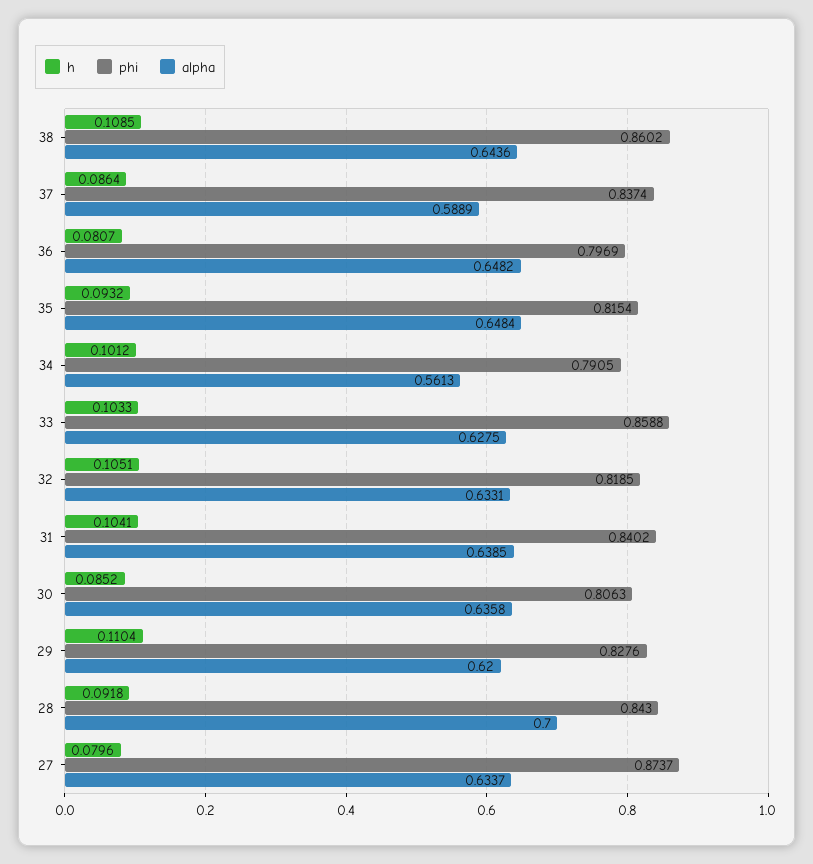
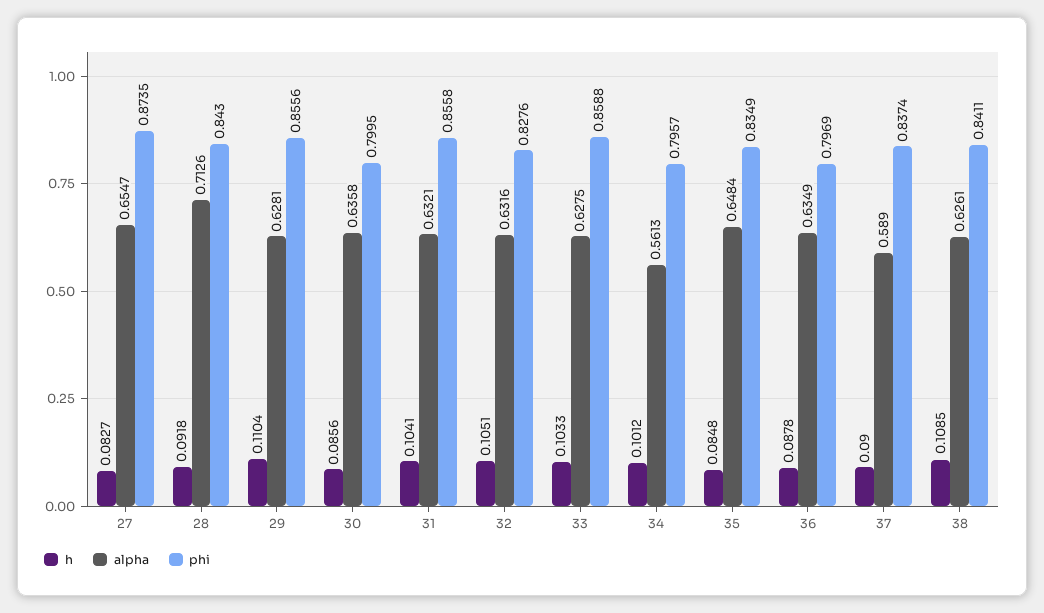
  {
    "h": {
      "38": 0.1085,
-     "37": 0.0864,
+     "37": 0.09,
-     "36": 0.0807,
+     "36": 0.0878,
-     "35": 0.0932,
+     "35": 0.0848,
      "34": 0.1012,
      "33": 0.1033,
      "32": 0.1051,
      "31": 0.1041,
-     "30": 0.0852,
+     "30": 0.0856,
      "29": 0.1104,
      "28": 0.0918,
-     "27": 0.0796
+     "27": 0.0827
    },
    "phi": {
-     "38": 0.8602,
+     "38": 0.8411,
      "37": 0.8374,
      "36": 0.7969,
-     "35": 0.8154,
+     "35": 0.8349,
-     "34": 0.7905,
+     "34": 0.7957,
      "33": 0.8588,
-     "32": 0.8185,
+     "32": 0.8276,
-     "31": 0.8402,
+     "31": 0.8558,
-     "30": 0.8063,
+     "30": 0.7995,
-     "29": 0.8276,
+     "29": 0.8556,
      "28": 0.843,
-     "27": 0.8737
+     "27": 0.8735
    },
    "alpha": {
-     "38": 0.6436,
+     "38": 0.6261,
-     "37": 0.5889,
+     "37": 0.589,
-     "36": 0.6482,
+     "36": 0.6349,
      "35": 0.6484,
      "34": 0.5613,
      "33": 0.6275,
-     "32": 0.6331,
+     "32": 0.6316,
-     "31": 0.6385,
+     "31": 0.6321,
      "30": 0.6358,
-     "29": 0.62,
+     "29": 0.6281,
-     "28": 0.7,
+     "28": 0.7126,
-     "27": 0.6337
+     "27": 0.6547
    }
  }

